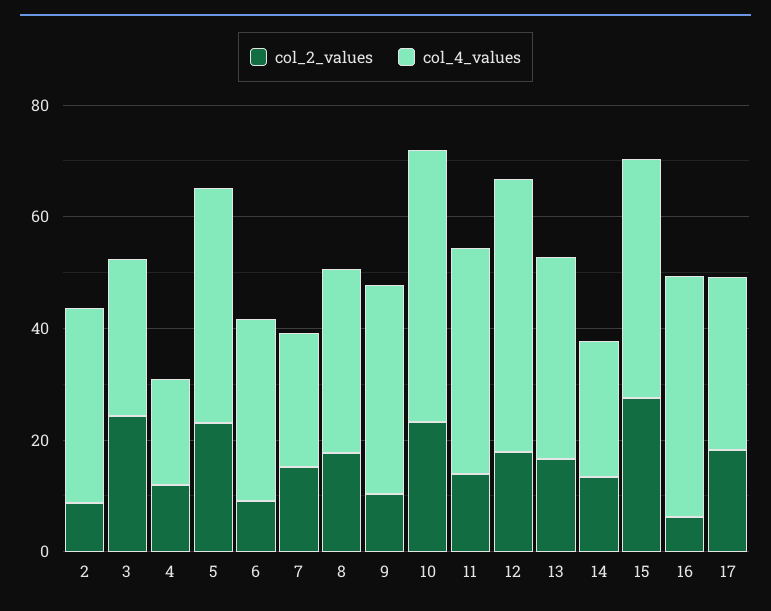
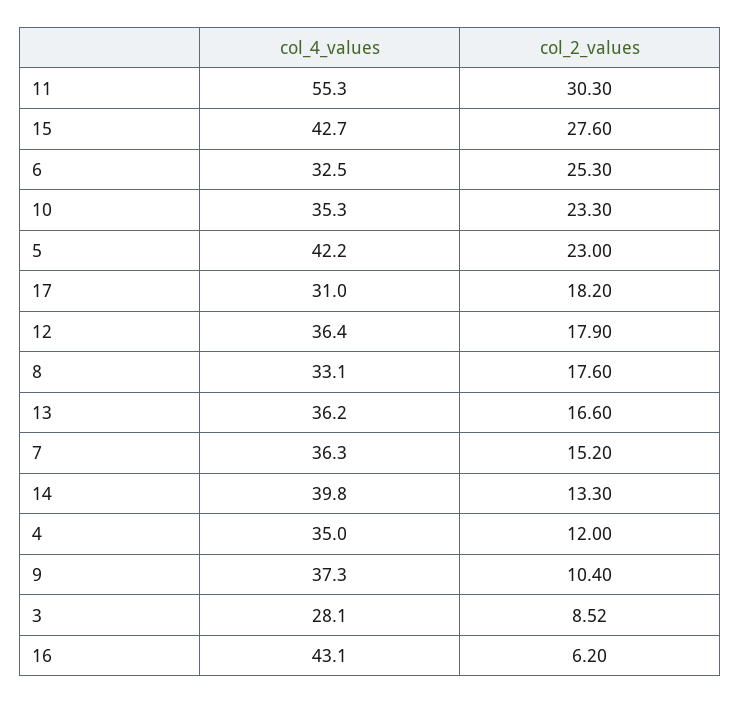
  {
    "col_2_values": {
-     "2": 10,
-     "3": 25,
+     "3": 8.52,
      "4": 12,
      "5": 23,
-     "6": 10,
+     "6": 25.3,
      "7": 15.2,
      "8": 17.6,
      "9": 10.4,
      "10": 23.3,
-     "11": 15,
+     "11": 30.3,
      "12": 17.9,
      "13": 16.6,
      "14": 13.3,
      "15": 27.6,
      "16": 6.2,
      "17": 18.2
    },
    "col_4_values": {
-     "2": 35,
      "3": 28.1,
-     "4": 20,
+     "4": 35,
      "5": 42.2,
      "6": 32.5,
-     "7": 25,
+     "7": 36.3,
      "8": 33.1,
      "9": 37.3,
-     "10": 50,
+     "10": 35.3,
-     "11": 40,
+     "11": 55.3,
-     "12": 50,
+     "12": 36.4,
      "13": 36.2,
-     "14": 25,
+     "14": 39.8,
      "15": 42.7,
      "16": 43.1,
      "17": 31
    }
  }

